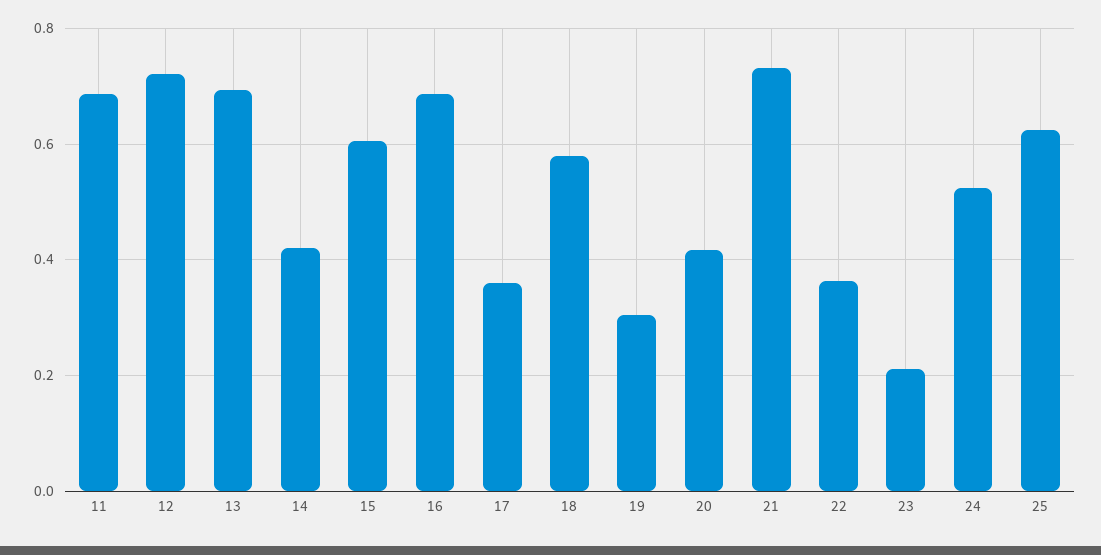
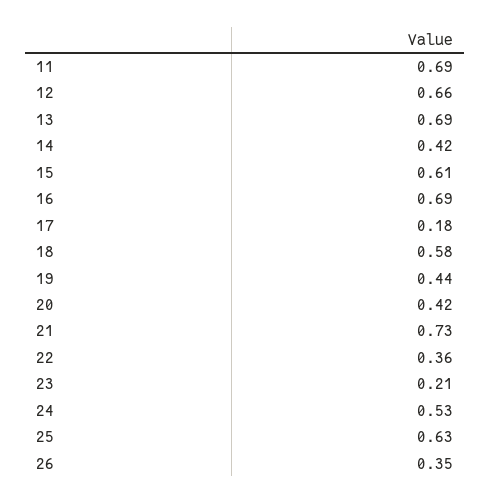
  {
    "11": 0.69,
-   "12": 0.72,
+   "12": 0.66,
    "13": 0.69,
    "14": 0.42,
    "15": 0.61,
    "16": 0.69,
-   "17": 0.36,
+   "17": 0.18,
    "18": 0.58,
-   "19": 0.3,
+   "19": 0.44,
    "20": 0.42,
    "21": 0.73,
    "22": 0.36,
    "23": 0.21,
    "24": 0.53,
-   "25": 0.63
+   "25": 0.63,
+   "26": 0.35
  }

